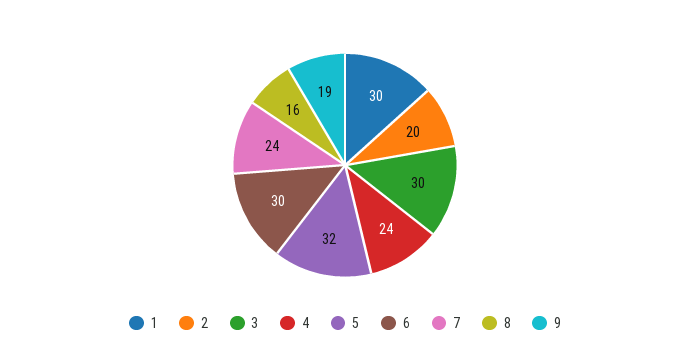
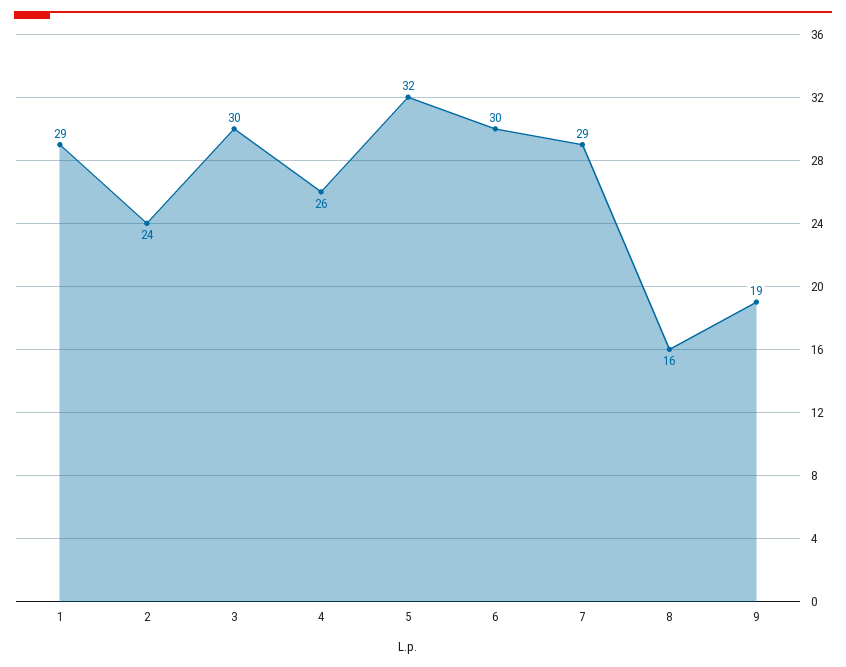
  {
-   "1": 30,
+   "1": 29,
-   "2": 20,
+   "2": 24,
    "3": 30,
-   "4": 24,
+   "4": 26,
    "5": 32,
    "6": 30,
-   "7": 24,
+   "7": 29,
    "8": 16,
    "9": 19
  }

